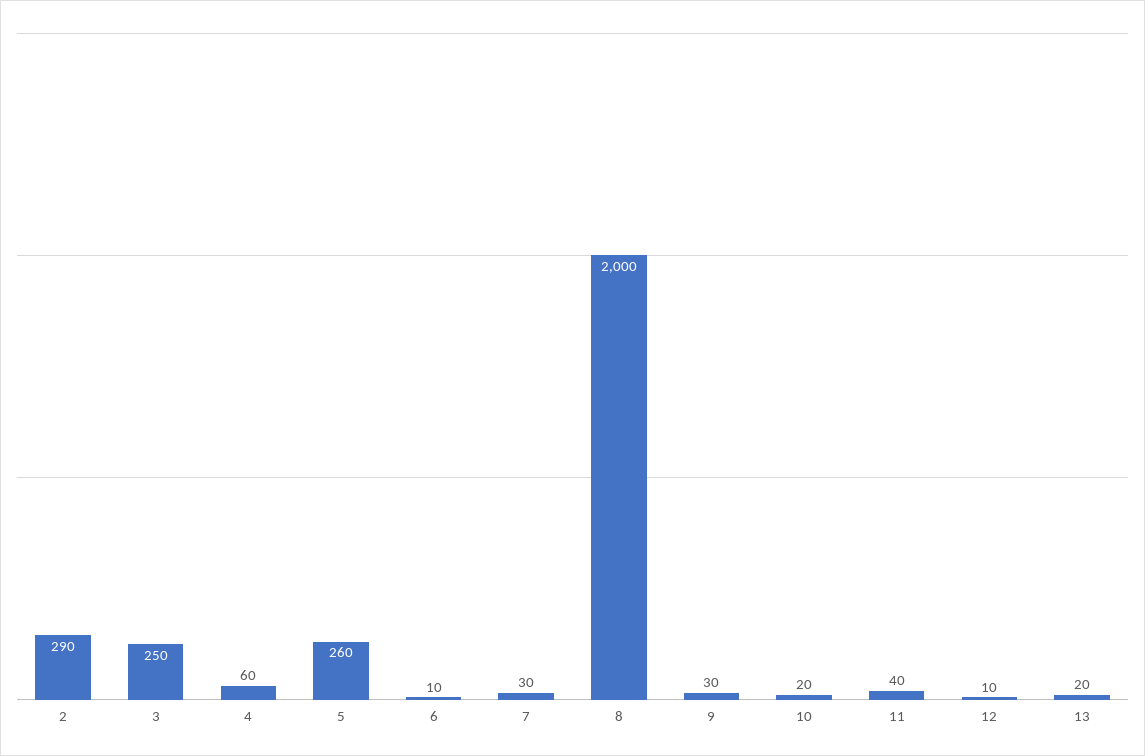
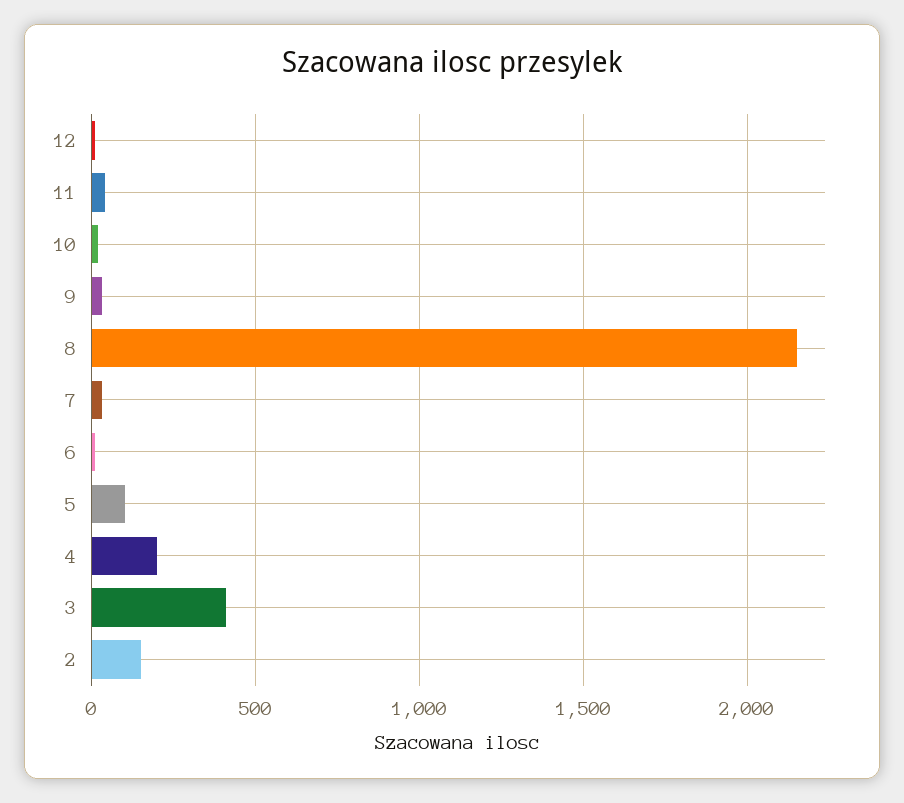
  {
-   "2": 290,
+   "2": 150,
-   "3": 250,
+   "3": 400,
-   "4": 60,
+   "4": 200,
-   "5": 260,
+   "5": 100,
    "6": 10,
    "7": 30,
-   "8": 2000,
+   "8": 2150,
    "9": 30,
    "10": 20,
    "11": 40,
-   "12": 10,
+   "12": 10
-   "13": 20
  }

